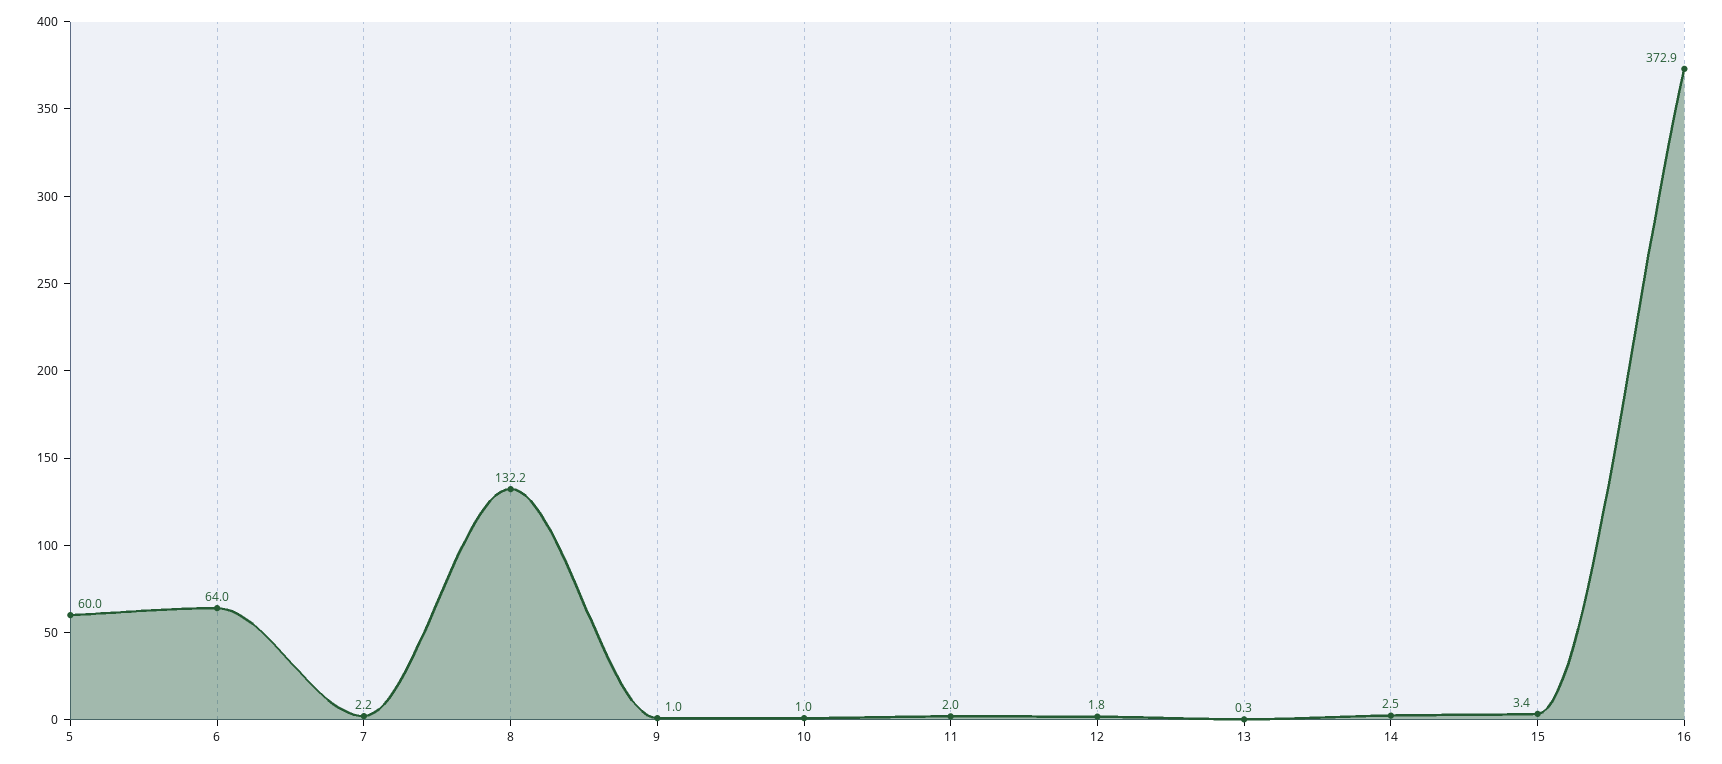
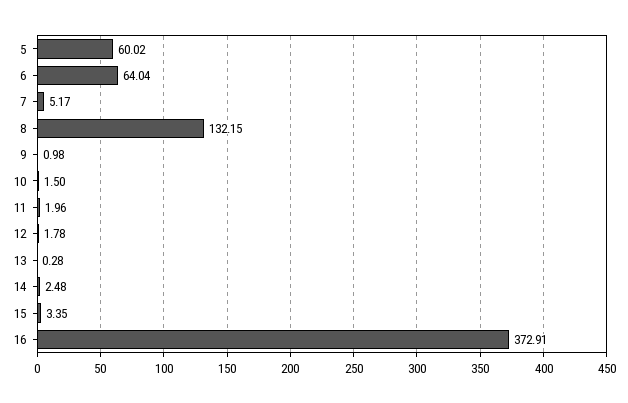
  {
    "5": 60.02,
    "6": 64.04,
-   "7": 2.2,
+   "7": 5.17,
    "8": 132.15,
    "9": 0.98,
-   "10": 1,
+   "10": 1.5,
    "11": 1.96,
    "12": 1.78,
    "13": 0.28,
    "14": 2.48,
    "15": 3.35,
    "16": 372.91
  }

